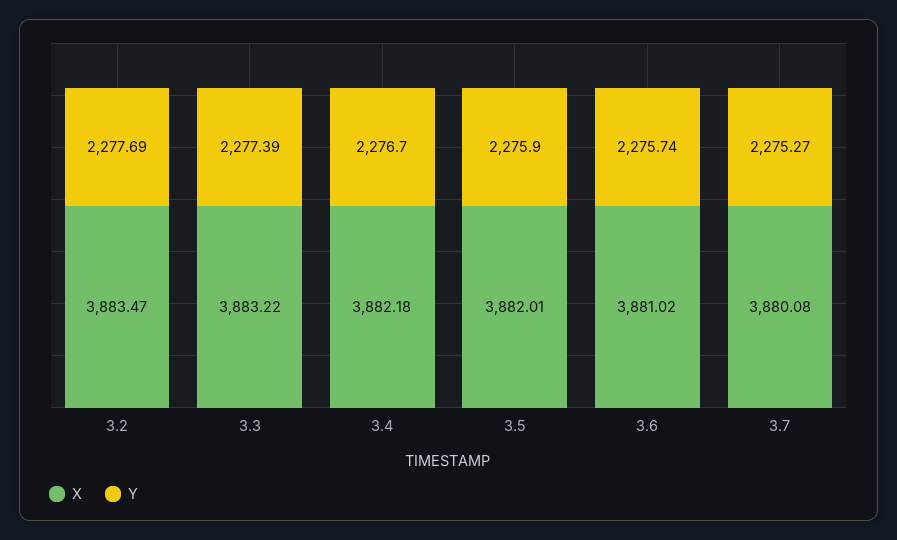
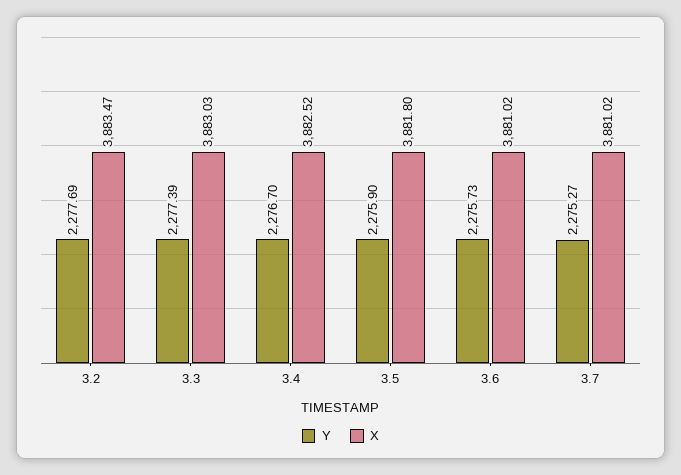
  {
    "X": {
      "3.2": 3883.47,
-     "3.3": 3883.22,
+     "3.3": 3883.03,
-     "3.4": 3882.18,
+     "3.4": 3882.52,
-     "3.5": 3882.01,
+     "3.5": 3881.8,
      "3.6": 3881.02,
-     "3.7": 3880.08
+     "3.7": 3881.02
    },
    "Y": {
      "3.2": 2277.69,
      "3.3": 2277.39,
      "3.4": 2276.7,
      "3.5": 2275.9,
-     "3.6": 2275.74,
+     "3.6": 2275.73,
      "3.7": 2275.27
    }
  }

